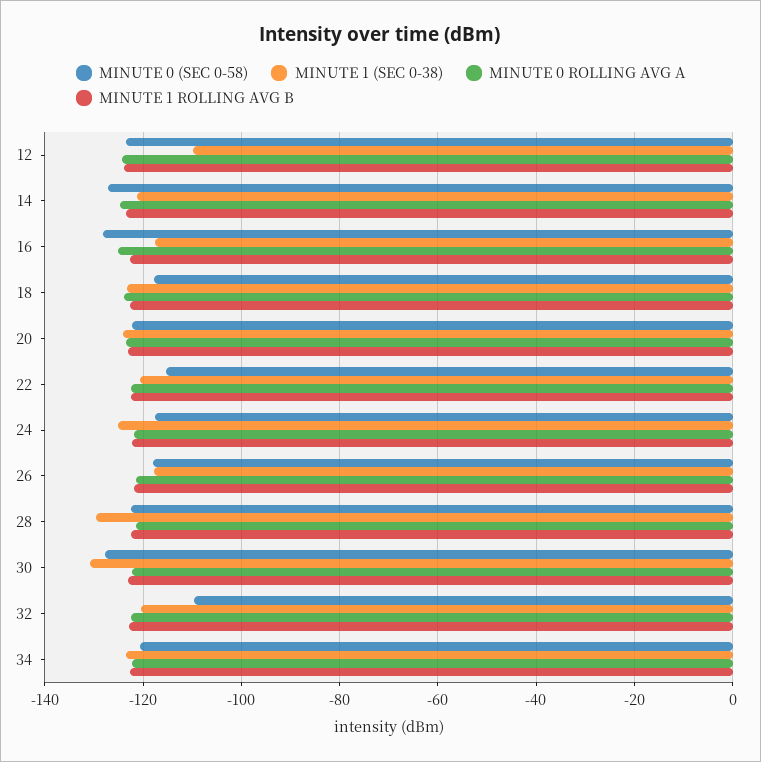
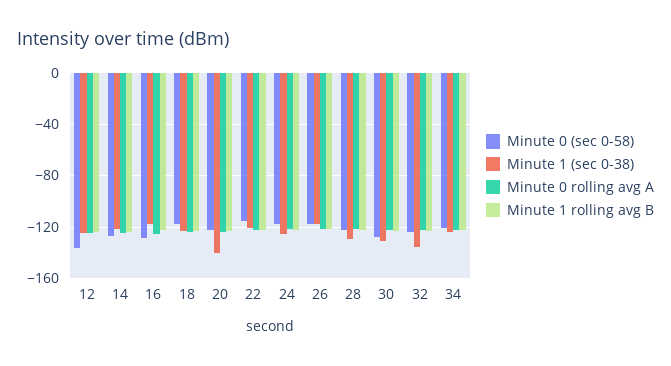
  {
    "MINUTE 0 (SEC 0-58)": {
-     "12": -124,
+     "12": -135,
      "14": -128,
      "16": -128,
      "18": -118,
      "20": -122,
      "22": -116,
      "24": -118,
      "26": -118,
      "28": -122,
      "30": -128,
-     "32": -110,
+     "32": -125,
      "34": -120
    },
    "MINUTE 1 (SEC 0-38)": {
-     "12": -110,
+     "12": -125,
      "14": -122,
      "16": -118,
      "18": -124,
-     "20": -124,
+     "20": -140,
      "22": -120,
      "24": -126,
      "26": -118,
      "28": -130,
      "30": -130,
-     "32": -120,
+     "32": -135,
      "34": -124
    },
    "MINUTE 0 ROLLING AVG A": {
      "12": -124,
      "14": -124,
      "16": -126,
      "18": -124,
      "20": -124,
      "22": -122,
      "24": -122,
      "26": -122,
      "28": -122,
      "30": -122,
      "32": -122,
      "34": -122
    },
    "MINUTE 1 ROLLING AVG B": {
      "12": -124,
      "14": -124,
      "16": -122,
      "18": -122,
      "20": -124,
      "22": -122,
      "24": -122,
      "26": -122,
      "28": -122,
      "30": -124,
      "32": -122,
      "34": -122
    }
  }

